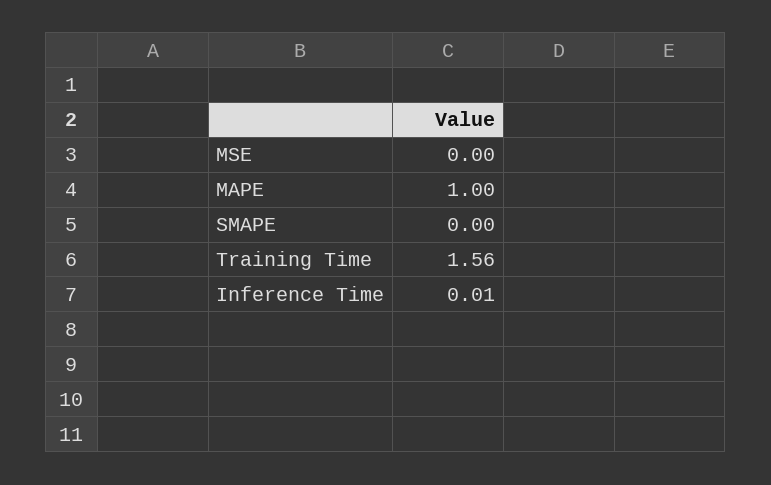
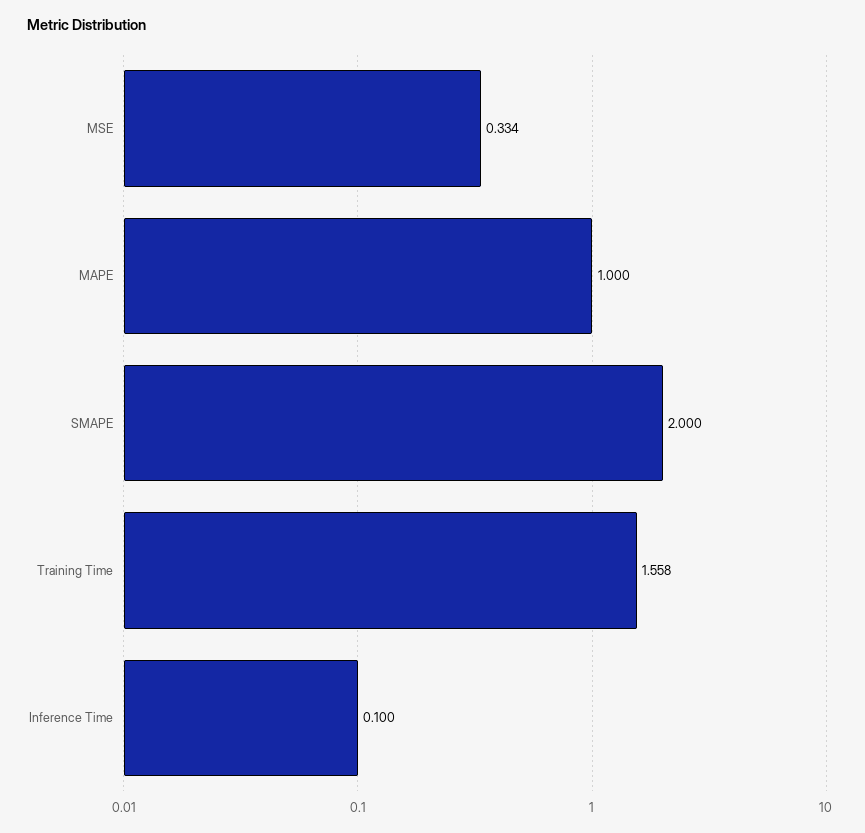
  {
-   "MSE": 0,
+   "MSE": 0.334,
    "MAPE": 1,
-   "SMAPE": 0,
+   "SMAPE": 2,
    "Training Time": 1.558,
-   "Inference Time": 0.01
+   "Inference Time": 0.1
  }

